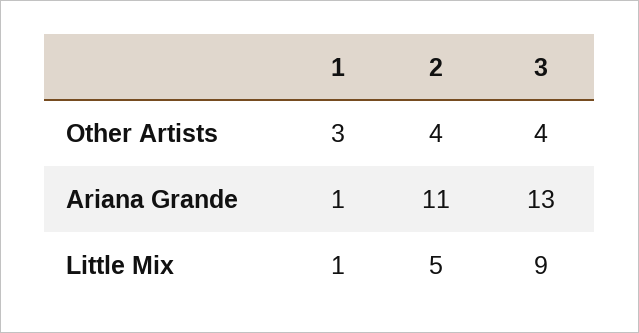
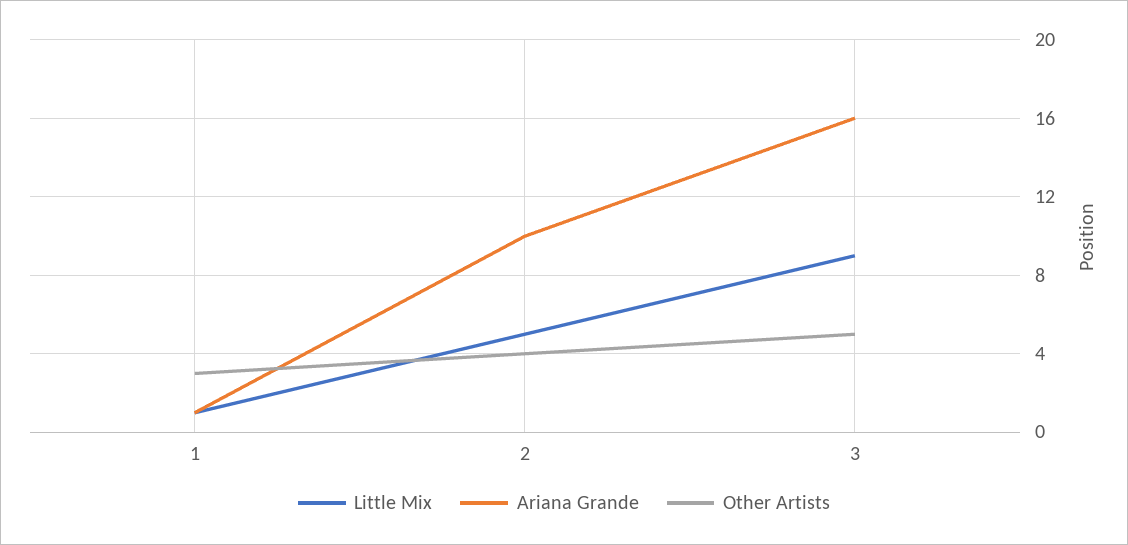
  {
    "Other Artists": {
      "1": 3,
      "2": 4,
-     "3": 4
+     "3": 5
    },
    "Ariana Grande": {
      "1": 1,
-     "2": 11,
+     "2": 10,
-     "3": 13
+     "3": 16
    },
    "Little Mix": {
      "1": 1,
      "2": 5,
      "3": 9
    }
  }

